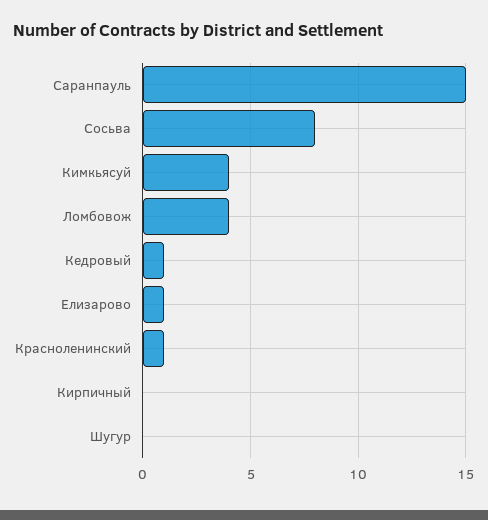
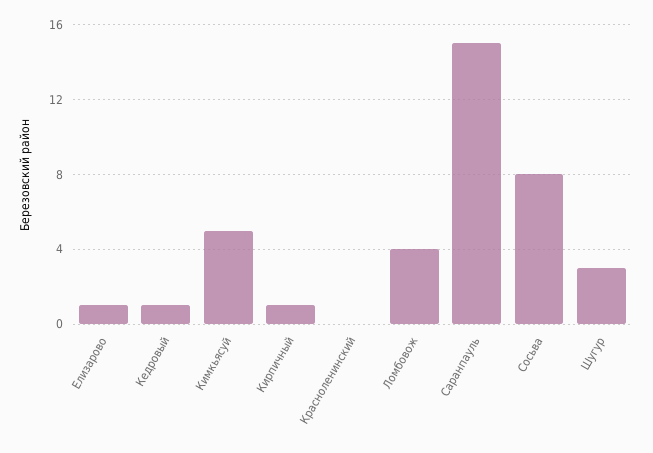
  {
    "Саранпауль": 15,
    "Сосьва": 8,
-   "Кимкьясуй": 4,
+   "Кимкьясуй": 5,
    "Ломбовож": 4,
    "Кедровый": 1,
    "Елизарово": 1,
-   "Красноленинский": 1,
+   "Красноленинский": 0,
-   "Кирпичный": 0,
+   "Кирпичный": 1,
-   "Шугур": 0
+   "Шугур": 3
  }

